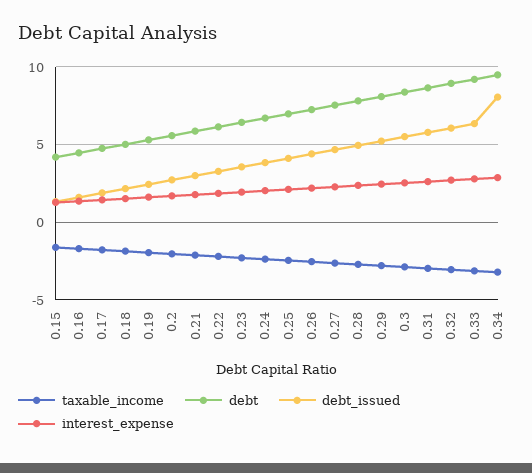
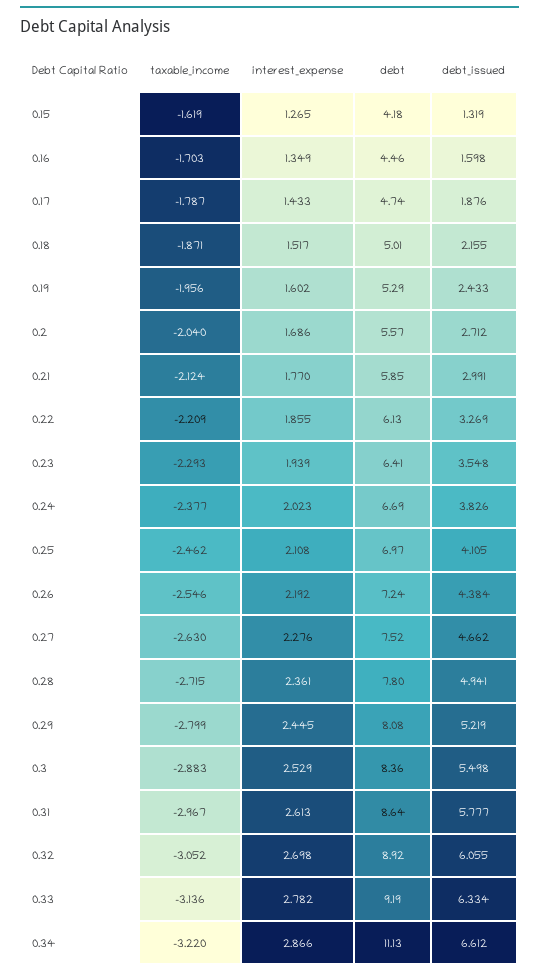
  {
    "taxable_income": {
      "0.15": -1.619,
      "0.16": -1.703,
      "0.17": -1.787,
      "0.18": -1.871,
      "0.19": -1.956,
      "0.2": -2.04,
      "0.21": -2.124,
      "0.22": -2.209,
      "0.23": -2.293,
      "0.24": -2.377,
      "0.25": -2.462,
      "0.26": -2.546,
      "0.27": -2.63,
      "0.28": -2.715,
      "0.29": -2.799,
      "0.3": -2.883,
      "0.31": -2.967,
      "0.32": -3.052,
      "0.33": -3.136,
      "0.34": -3.22
    },
    "debt": {
      "0.15": 4.18,
      "0.16": 4.46,
      "0.17": 4.74,
      "0.18": 5.01,
      "0.19": 5.29,
      "0.2": 5.57,
      "0.21": 5.85,
      "0.22": 6.13,
      "0.23": 6.41,
      "0.24": 6.69,
      "0.25": 6.97,
      "0.26": 7.24,
      "0.27": 7.52,
      "0.28": 7.8,
      "0.29": 8.08,
      "0.3": 8.36,
      "0.31": 8.64,
      "0.32": 8.92,
      "0.33": 9.19,
-     "0.34": 9.5
+     "0.34": 11.13
    },
    "debt_issued": {
      "0.15": 1.319,
      "0.16": 1.598,
      "0.17": 1.876,
      "0.18": 2.155,
      "0.19": 2.433,
      "0.2": 2.712,
      "0.21": 2.991,
      "0.22": 3.269,
      "0.23": 3.548,
      "0.24": 3.826,
      "0.25": 4.105,
      "0.26": 4.384,
      "0.27": 4.662,
      "0.28": 4.941,
      "0.29": 5.219,
      "0.3": 5.498,
      "0.31": 5.777,
      "0.32": 6.055,
      "0.33": 6.334,
-     "0.34": 8
+     "0.34": 6.612
    },
    "interest_expense": {
      "0.15": 1.265,
      "0.16": 1.349,
      "0.17": 1.433,
      "0.18": 1.517,
      "0.19": 1.602,
      "0.2": 1.686,
      "0.21": 1.77,
      "0.22": 1.855,
      "0.23": 1.939,
      "0.24": 2.023,
      "0.25": 2.108,
      "0.26": 2.192,
      "0.27": 2.276,
      "0.28": 2.361,
      "0.29": 2.445,
      "0.3": 2.529,
      "0.31": 2.613,
      "0.32": 2.698,
      "0.33": 2.782,
      "0.34": 2.866
    }
  }

